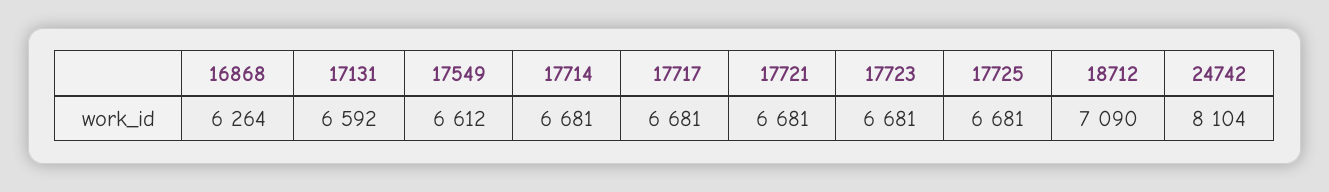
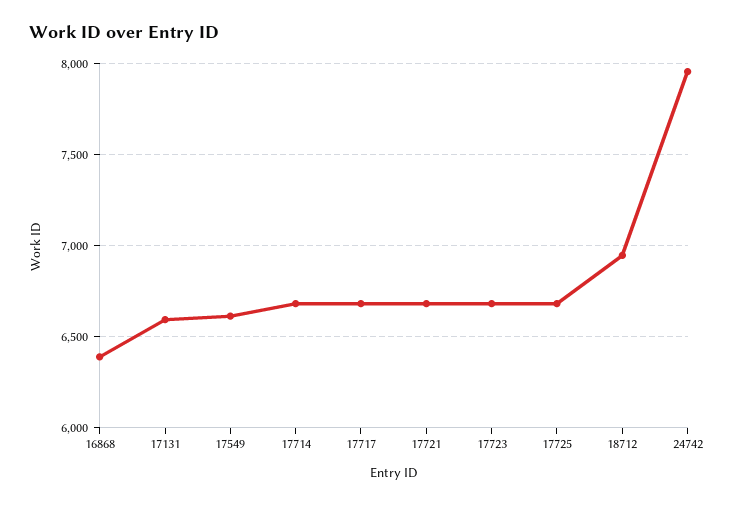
  {
-   "16868": 6264,
+   "16868": 6400,
    "17131": 6592,
    "17549": 6612,
    "17714": 6681,
    "17717": 6681,
    "17721": 6681,
    "17723": 6681,
    "17725": 6681,
-   "18712": 7090,
+   "18712": 6950,
-   "24742": 8104
+   "24742": 7950
  }

